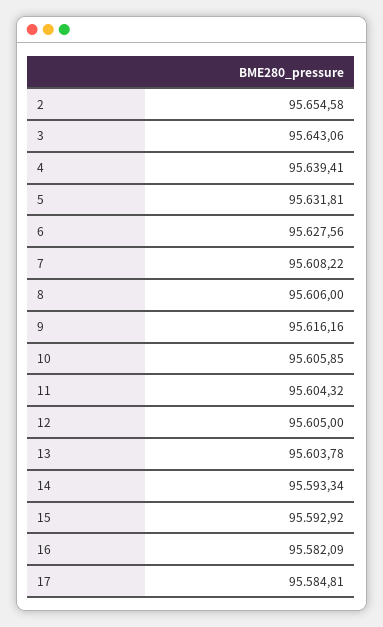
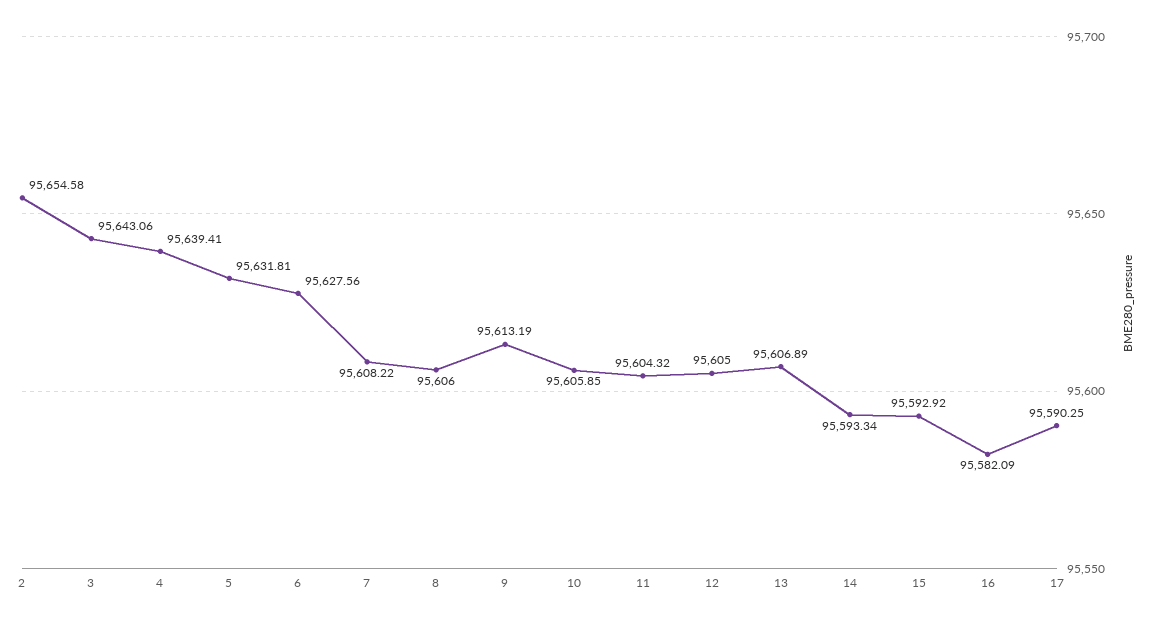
  {
    "2": 95654.58,
    "3": 95643.06,
    "4": 95639.41,
    "5": 95631.81,
    "6": 95627.56,
    "7": 95608.22,
    "8": 95606,
-   "9": 95616.16,
+   "9": 95613.19,
    "10": 95605.85,
    "11": 95604.32,
    "12": 95605,
-   "13": 95603.78,
+   "13": 95606.89,
    "14": 95593.34,
    "15": 95592.92,
    "16": 95582.09,
-   "17": 95584.81
+   "17": 95590.25
  }

